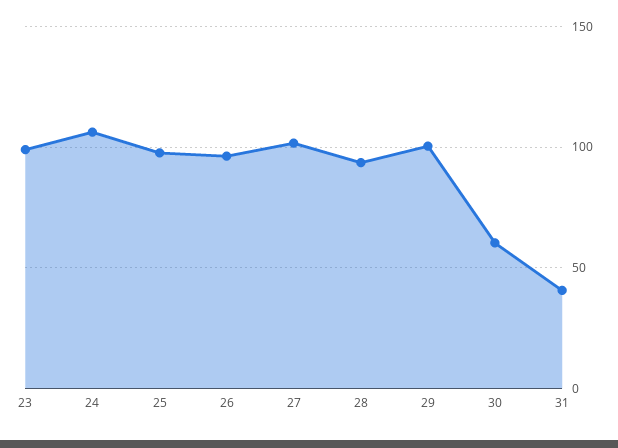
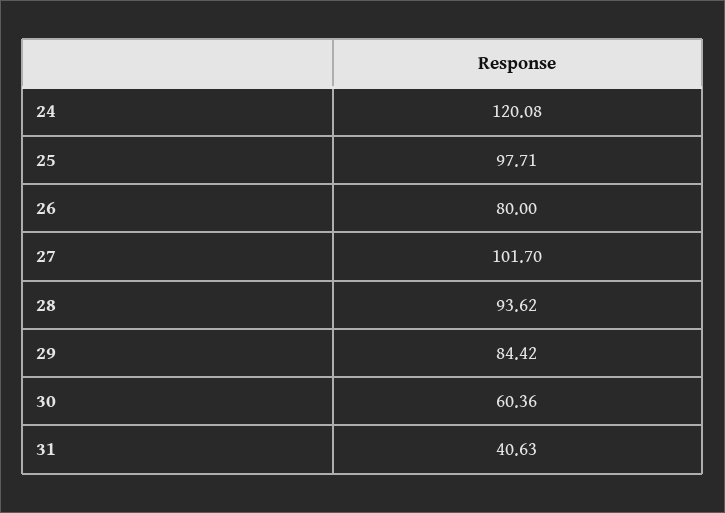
  {
-   "23": 100,
-   "24": 105,
+   "24": 120.08,
    "25": 97.71,
-   "26": 95,
+   "26": 80,
    "27": 101.7,
    "28": 93.62,
-   "29": 100,
+   "29": 84.42,
    "30": 60.36,
    "31": 40.63
  }

